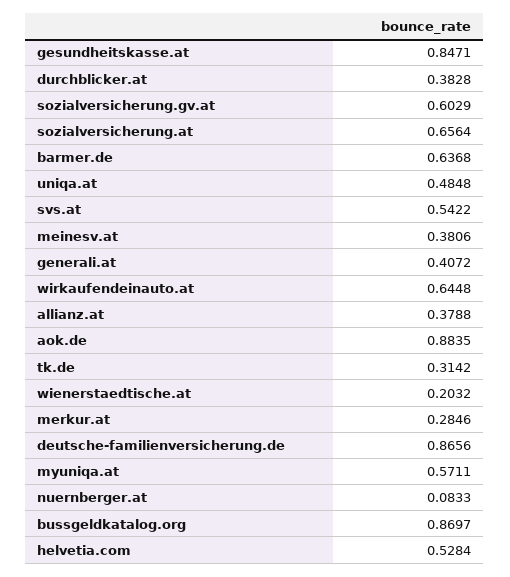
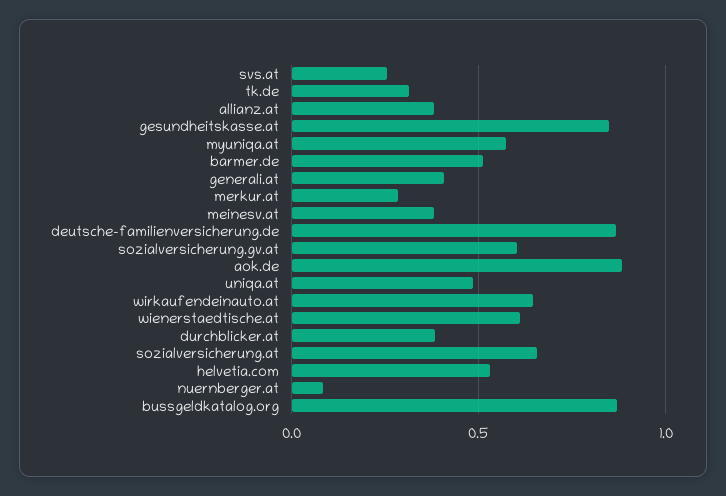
  {
    "gesundheitskasse.at": 0.8471,
    "durchblicker.at": 0.3828,
    "sozialversicherung.gv.at": 0.6029,
    "sozialversicherung.at": 0.6564,
-   "barmer.de": 0.6368,
+   "barmer.de": 0.5,
    "uniqa.at": 0.4848,
-   "svs.at": 0.5422,
+   "svs.at": 0.25,
    "meinesv.at": 0.3806,
    "generali.at": 0.4072,
    "wirkaufendeinauto.at": 0.6448,
    "allianz.at": 0.3788,
    "aok.de": 0.8835,
    "tk.de": 0.3142,
-   "wienerstaedtische.at": 0.2032,
+   "wienerstaedtische.at": 0.6,
    "merkur.at": 0.2846,
    "deutsche-familienversicherung.de": 0.8656,
    "myuniqa.at": 0.5711,
    "nuernberger.at": 0.0833,
    "bussgeldkatalog.org": 0.8697,
    "helvetia.com": 0.5284
  }

